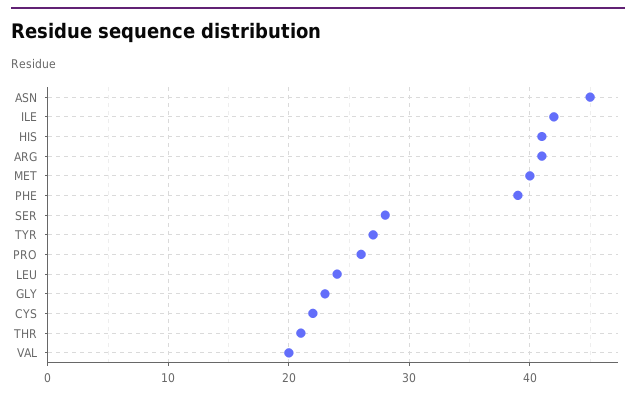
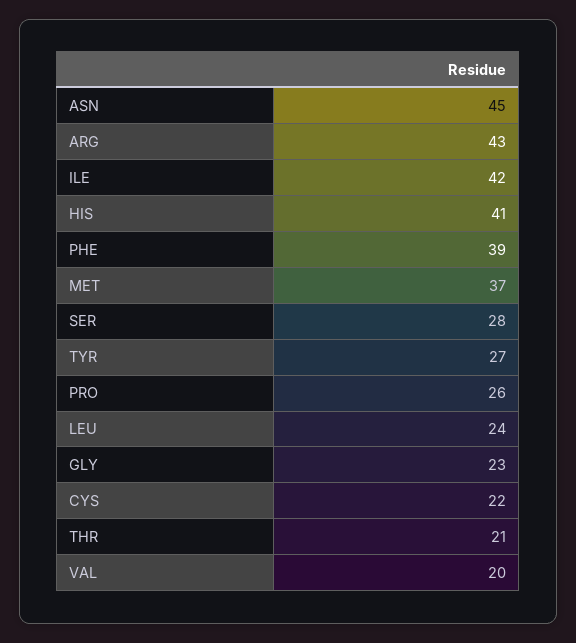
  {
    "ASN": 45,
    "ILE": 42,
    "HIS": 41,
-   "ARG": 41,
+   "ARG": 43,
-   "MET": 40,
+   "MET": 37,
    "PHE": 39,
    "SER": 28,
    "TYR": 27,
    "PRO": 26,
    "LEU": 24,
    "GLY": 23,
    "CYS": 22,
    "THR": 21,
    "VAL": 20
  }

